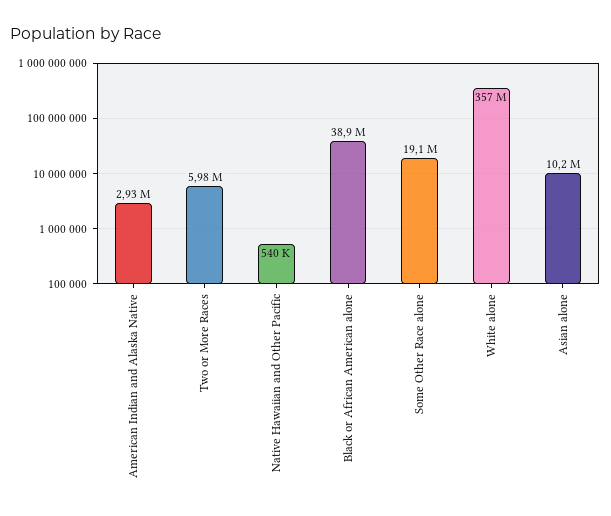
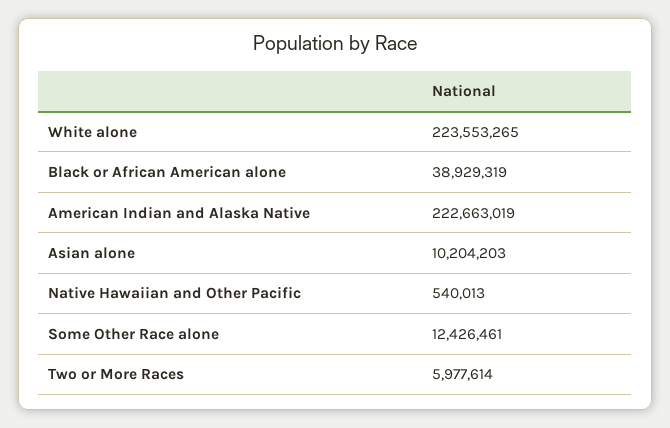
  {
-   "American Indian and Alaska Native": 2930000,
+   "American Indian and Alaska Native": 222663019,
    "Two or More Races": 5977614,
    "Native Hawaiian and Other Pacific": 540013,
    "Black or African American alone": 38929319,
-   "Some Other Race alone": 19100000,
+   "Some Other Race alone": 12426461,
-   "White alone": 357000000,
+   "White alone": 223553265,
    "Asian alone": 10204203
  }

